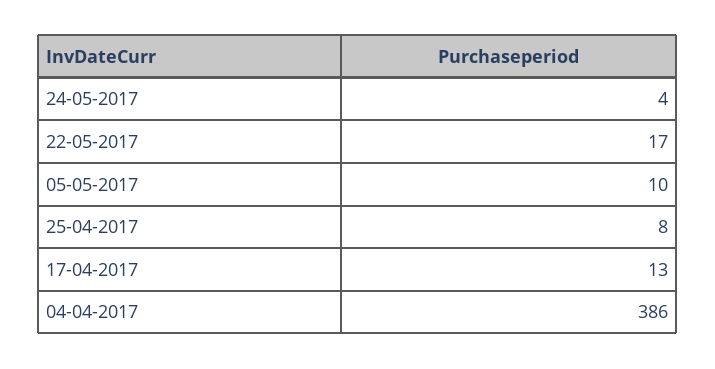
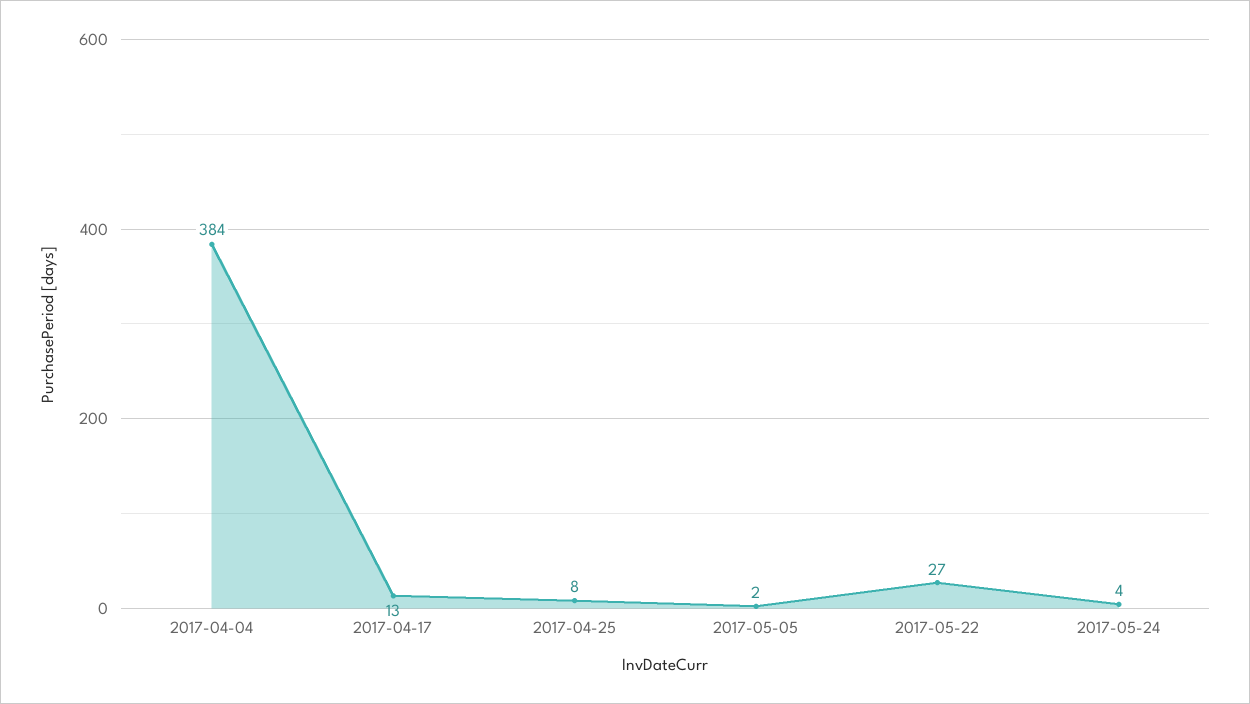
  {
    "24-05-2017": 4,
-   "22-05-2017": 17,
+   "22-05-2017": 27,
-   "05-05-2017": 10,
+   "05-05-2017": 2,
    "25-04-2017": 8,
    "17-04-2017": 13,
-   "04-04-2017": 386
+   "04-04-2017": 384
  }

